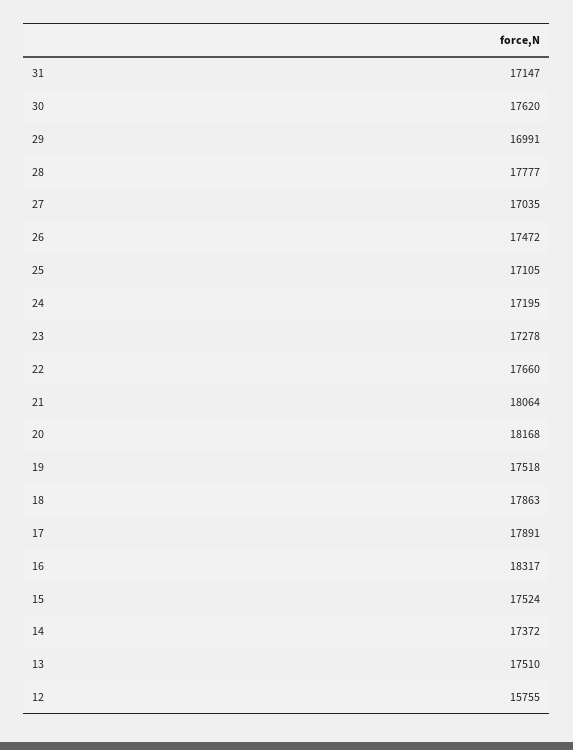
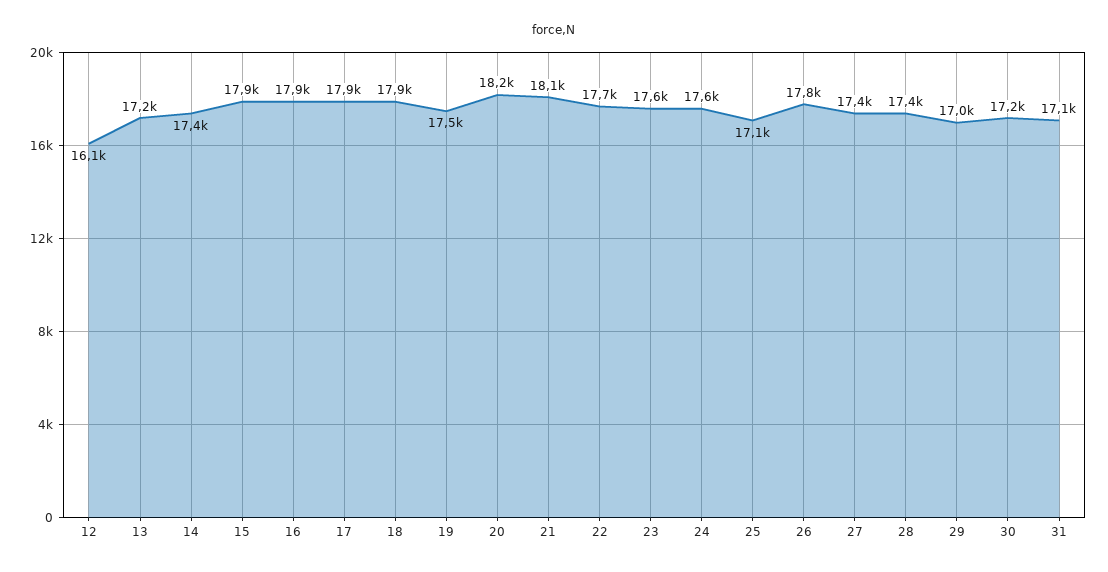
  {
    "31": 17147,
-   "30": 17620,
+   "30": 17200,
    "29": 16991,
-   "28": 17777,
+   "28": 17400,
-   "27": 17035,
+   "27": 17400,
-   "26": 17472,
+   "26": 17800,
    "25": 17105,
-   "24": 17195,
+   "24": 17600,
-   "23": 17278,
+   "23": 17600,
    "22": 17660,
    "21": 18064,
    "20": 18168,
    "19": 17518,
    "18": 17863,
    "17": 17891,
-   "16": 18317,
+   "16": 17900,
-   "15": 17524,
+   "15": 17900,
    "14": 17372,
-   "13": 17510,
+   "13": 17200,
-   "12": 15755
+   "12": 16100
  }

